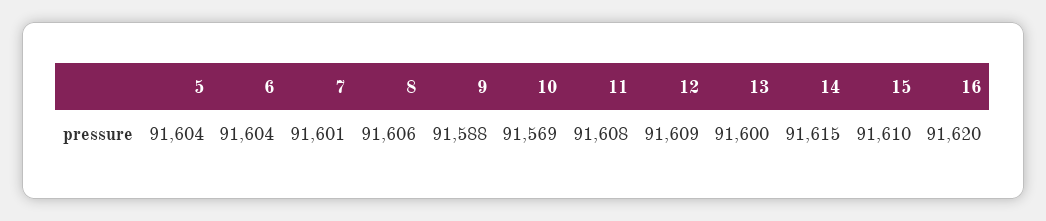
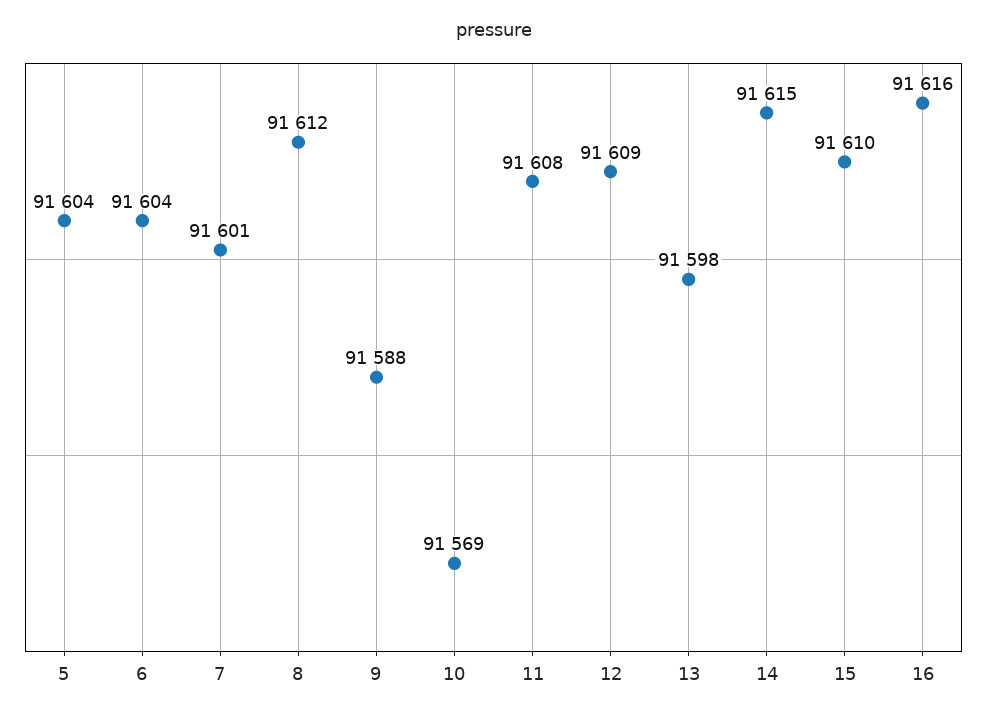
  {
    "5": 91604,
    "6": 91604,
    "7": 91601,
-   "8": 91606,
+   "8": 91612,
    "9": 91588,
    "10": 91569,
    "11": 91608,
    "12": 91609,
-   "13": 91600,
+   "13": 91598,
    "14": 91615,
    "15": 91610,
-   "16": 91620
+   "16": 91616
  }

